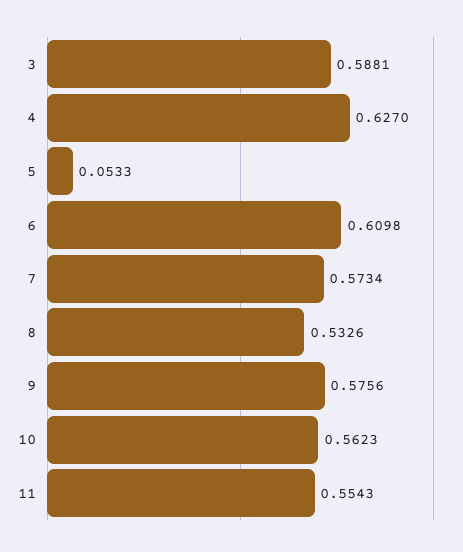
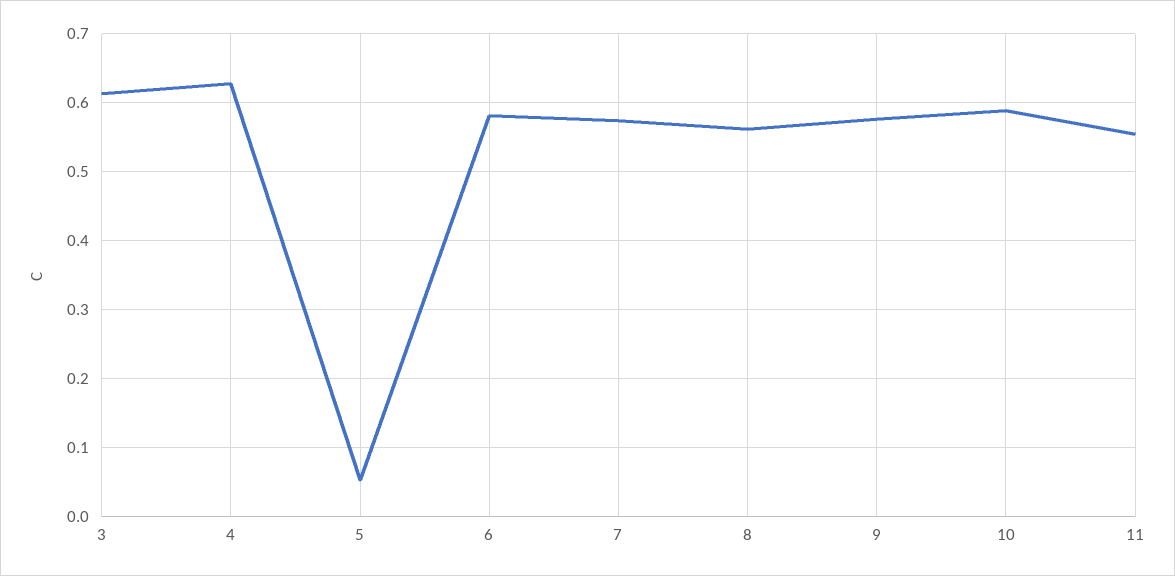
  {
-   "3": 0.5881,
+   "3": 0.61,
    "4": 0.627,
    "5": 0.0533,
-   "6": 0.6098,
+   "6": 0.58,
    "7": 0.5734,
-   "8": 0.5326,
+   "8": 0.56,
    "9": 0.5756,
-   "10": 0.5623,
+   "10": 0.59,
    "11": 0.5543
  }

